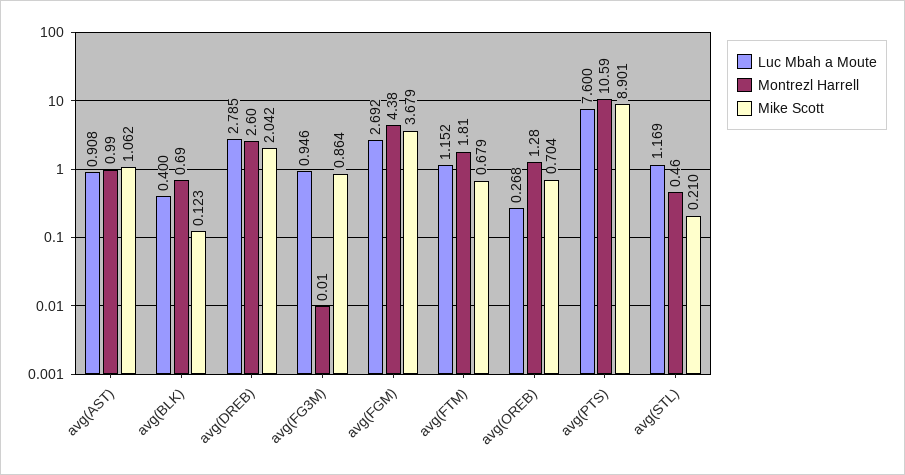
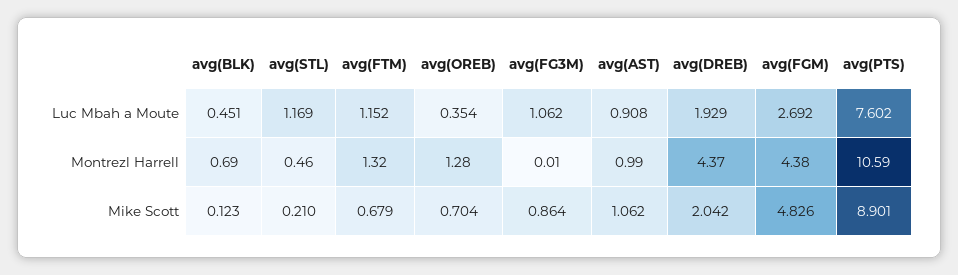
  {
    "Luc Mbah a Moute": {
      "avg(AST)": 0.908,
-     "avg(BLK)": 0.4,
+     "avg(BLK)": 0.451,
-     "avg(DREB)": 2.785,
+     "avg(DREB)": 1.929,
-     "avg(FG3M)": 0.946,
+     "avg(FG3M)": 1.062,
      "avg(FGM)": 2.692,
      "avg(FTM)": 1.152,
-     "avg(OREB)": 0.268,
+     "avg(OREB)": 0.354,
-     "avg(PTS)": 7.6,
+     "avg(PTS)": 7.602,
      "avg(STL)": 1.169
    },
    "Montrezl Harrell": {
      "avg(AST)": 0.99,
      "avg(BLK)": 0.69,
-     "avg(DREB)": 2.6,
+     "avg(DREB)": 4.37,
      "avg(FG3M)": 0.01,
      "avg(FGM)": 4.38,
-     "avg(FTM)": 1.81,
+     "avg(FTM)": 1.32,
      "avg(OREB)": 1.28,
      "avg(PTS)": 10.59,
      "avg(STL)": 0.46
    },
    "Mike Scott": {
      "avg(AST)": 1.062,
      "avg(BLK)": 0.123,
      "avg(DREB)": 2.042,
      "avg(FG3M)": 0.864,
-     "avg(FGM)": 3.679,
+     "avg(FGM)": 4.826,
      "avg(FTM)": 0.679,
      "avg(OREB)": 0.704,
      "avg(PTS)": 8.901,
      "avg(STL)": 0.21
    }
  }

